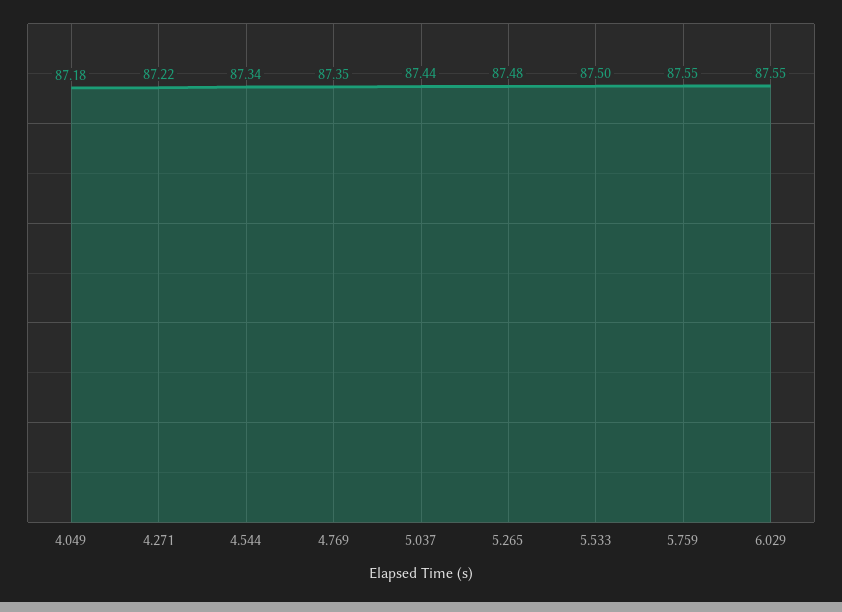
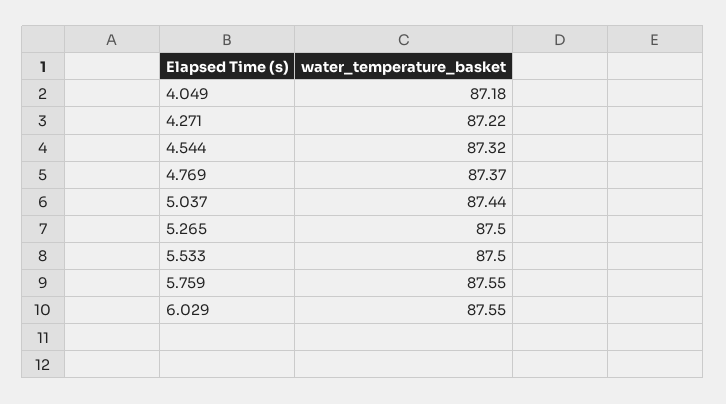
  {
    "4.049": 87.18,
    "4.271": 87.22,
-   "4.544": 87.34,
+   "4.544": 87.32,
-   "4.769": 87.35,
+   "4.769": 87.37,
    "5.037": 87.44,
-   "5.265": 87.48,
+   "5.265": 87.5,
    "5.533": 87.5,
    "5.759": 87.55,
    "6.029": 87.55
  }

